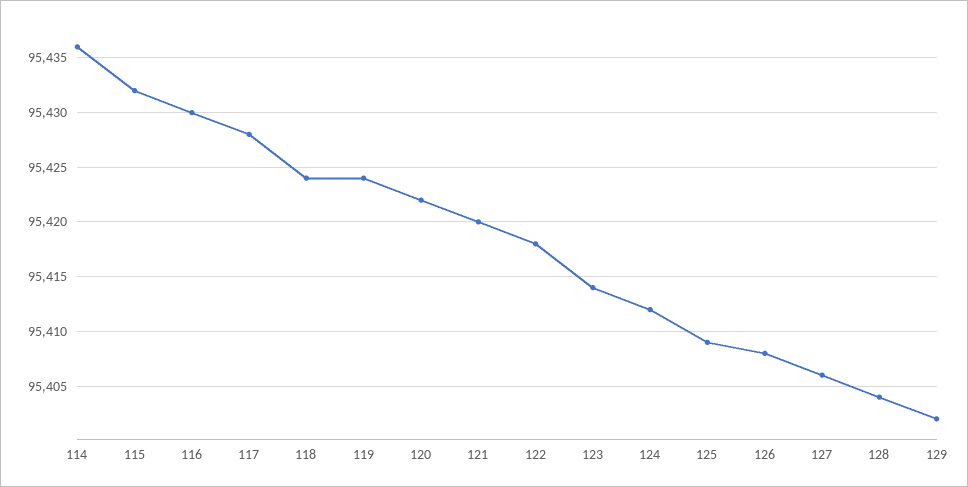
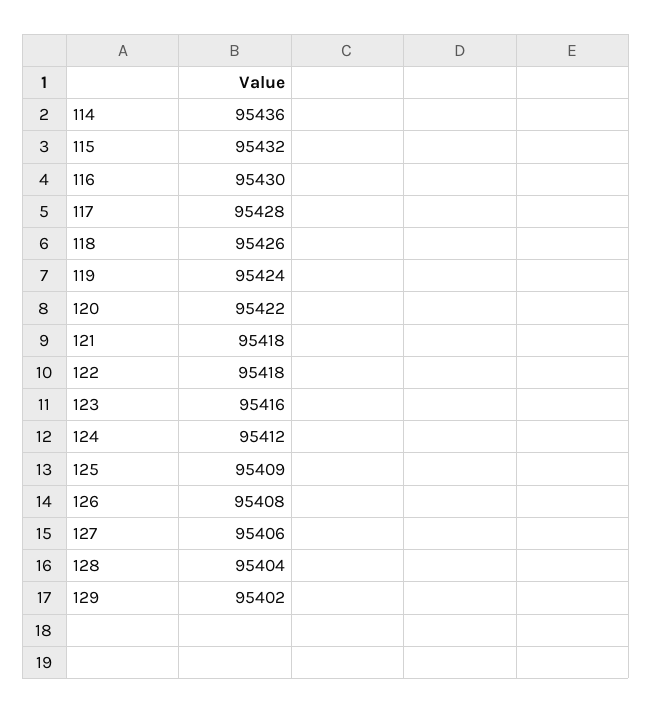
  {
    "114": 95436,
    "115": 95432,
    "116": 95430,
    "117": 95428,
-   "118": 95424,
+   "118": 95426,
    "119": 95424,
    "120": 95422,
-   "121": 95420,
+   "121": 95418,
    "122": 95418,
-   "123": 95414,
+   "123": 95416,
    "124": 95412,
    "125": 95409,
    "126": 95408,
    "127": 95406,
    "128": 95404,
    "129": 95402
  }

